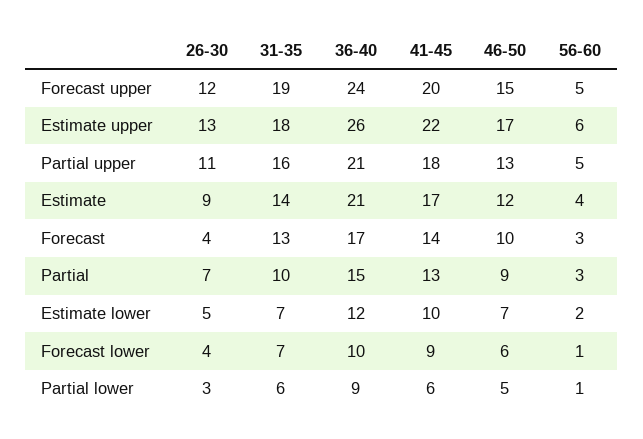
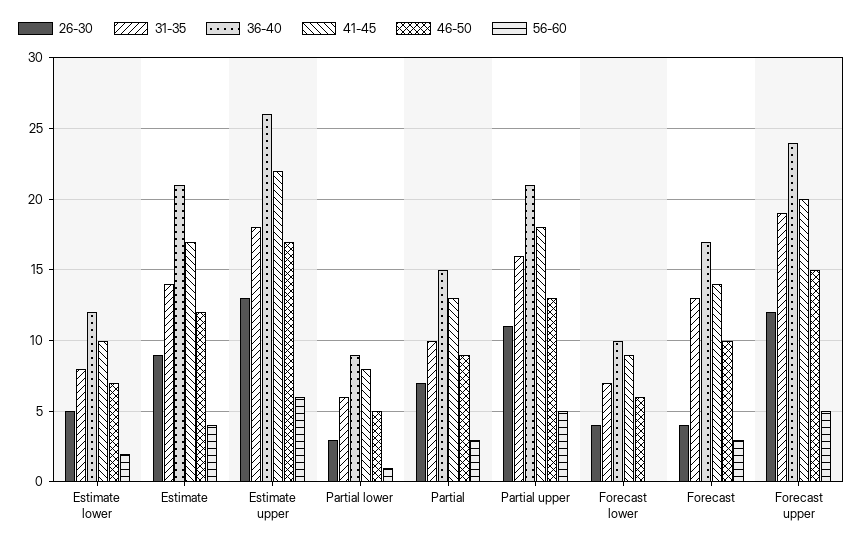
  {
    "26-30": {
      "Forecast upper": 12,
      "Estimate upper": 13,
      "Partial upper": 11,
      "Estimate": 9,
      "Forecast": 4,
      "Partial": 7,
      "Estimate lower": 5,
      "Forecast lower": 4,
      "Partial lower": 3
    },
    "31-35": {
      "Forecast upper": 19,
      "Estimate upper": 18,
      "Partial upper": 16,
      "Estimate": 14,
      "Forecast": 13,
      "Partial": 10,
-     "Estimate lower": 7,
+     "Estimate lower": 8,
      "Forecast lower": 7,
      "Partial lower": 6
    },
    "36-40": {
      "Forecast upper": 24,
      "Estimate upper": 26,
      "Partial upper": 21,
      "Estimate": 21,
      "Forecast": 17,
      "Partial": 15,
      "Estimate lower": 12,
      "Forecast lower": 10,
      "Partial lower": 9
    },
    "41-45": {
      "Forecast upper": 20,
      "Estimate upper": 22,
      "Partial upper": 18,
      "Estimate": 17,
      "Forecast": 14,
      "Partial": 13,
      "Estimate lower": 10,
      "Forecast lower": 9,
-     "Partial lower": 6
+     "Partial lower": 8
    },
    "46-50": {
      "Forecast upper": 15,
      "Estimate upper": 17,
      "Partial upper": 13,
      "Estimate": 12,
      "Forecast": 10,
      "Partial": 9,
      "Estimate lower": 7,
      "Forecast lower": 6,
      "Partial lower": 5
    },
    "56-60": {
      "Forecast upper": 5,
      "Estimate upper": 6,
      "Partial upper": 5,
      "Estimate": 4,
      "Forecast": 3,
      "Partial": 3,
      "Estimate lower": 2,
-     "Forecast lower": 1,
+     "Forecast lower": 0,
      "Partial lower": 1
    }
  }

